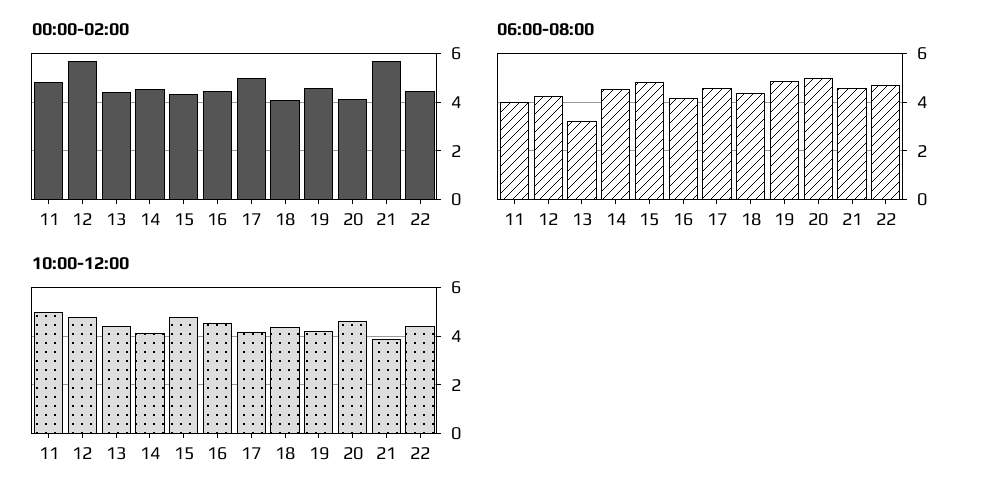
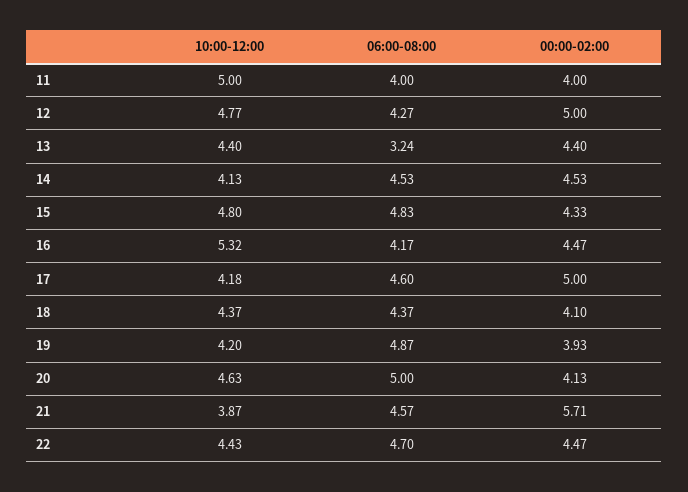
  {
    "00:00-02:00": {
-     "11": 4.75,
+     "11": 4,
-     "12": 5.75,
+     "12": 5,
      "13": 4.4,
      "14": 4.53,
      "15": 4.33,
      "16": 4.47,
      "17": 5,
      "18": 4.1,
-     "19": 4.5,
+     "19": 3.93,
      "20": 4.13,
      "21": 5.71,
      "22": 4.47
    },
    "06:00-08:00": {
      "11": 4,
      "12": 4.27,
      "13": 3.24,
      "14": 4.53,
      "15": 4.83,
      "16": 4.17,
      "17": 4.6,
      "18": 4.37,
      "19": 4.87,
      "20": 5,
      "21": 4.57,
      "22": 4.7
    },
    "10:00-12:00": {
      "11": 5,
      "12": 4.77,
      "13": 4.4,
      "14": 4.13,
      "15": 4.8,
-     "16": 4.5,
+     "16": 5.32,
      "17": 4.18,
      "18": 4.37,
      "19": 4.2,
      "20": 4.63,
      "21": 3.87,
      "22": 4.43
    }
  }

